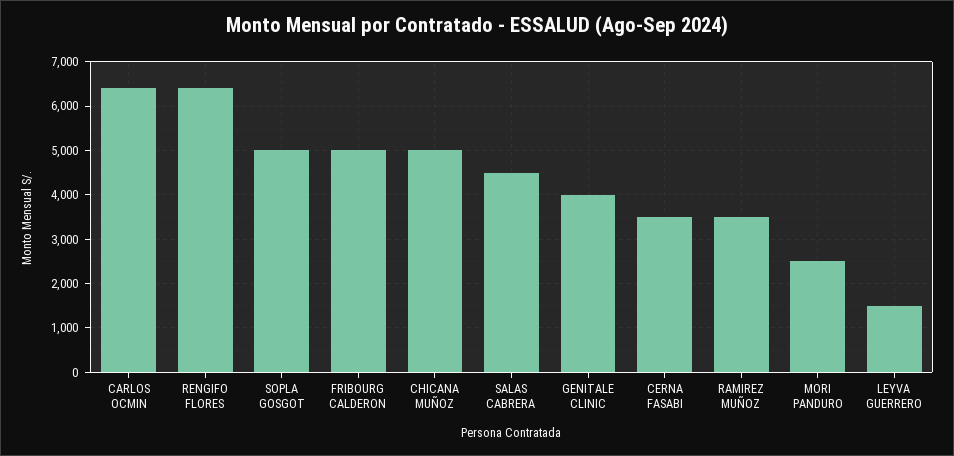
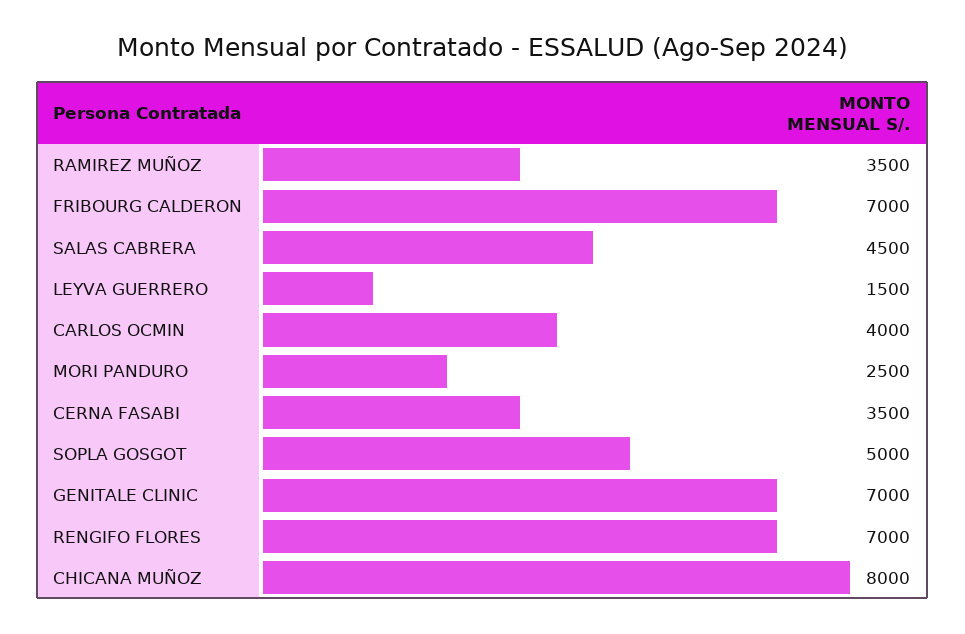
  {
-   "CARLOS OCMIN": 6400,
+   "CARLOS OCMIN": 4000,
-   "RENGIFO FLORES": 6400,
+   "RENGIFO FLORES": 7000,
    "SOPLA GOSGOT": 5000,
-   "FRIBOURG CALDERON": 5000,
+   "FRIBOURG CALDERON": 7000,
-   "CHICANA MUÑOZ": 5000,
+   "CHICANA MUÑOZ": 8000,
    "SALAS CABRERA": 4500,
-   "GENITALE CLINIC": 4000,
+   "GENITALE CLINIC": 7000,
    "CERNA FASABI": 3500,
    "RAMIREZ MUÑOZ": 3500,
    "MORI PANDURO": 2500,
    "LEYVA GUERRERO": 1500
  }

